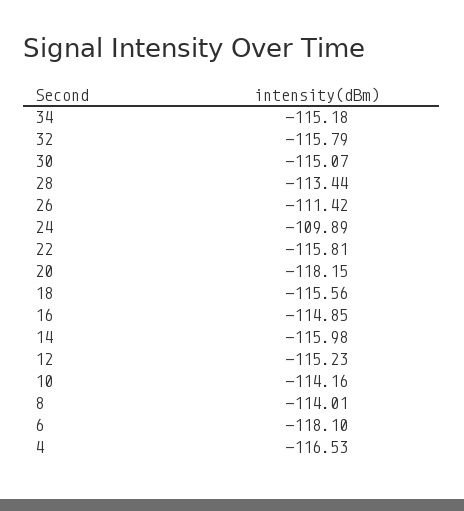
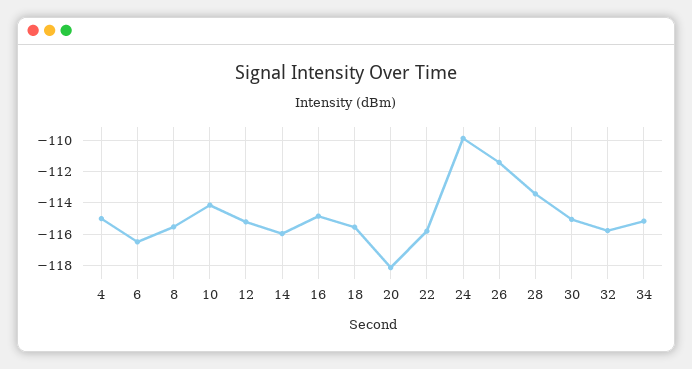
  {
    "34": -115.18,
    "32": -115.79,
    "30": -115.07,
    "28": -113.44,
    "26": -111.42,
    "24": -109.89,
    "22": -115.81,
    "20": -118.15,
    "18": -115.56,
    "16": -114.85,
    "14": -115.98,
    "12": -115.23,
    "10": -114.16,
-   "8": -114.01,
+   "8": -115.5,
-   "6": -118.1,
+   "6": -116.5,
-   "4": -116.53
+   "4": -115
  }

